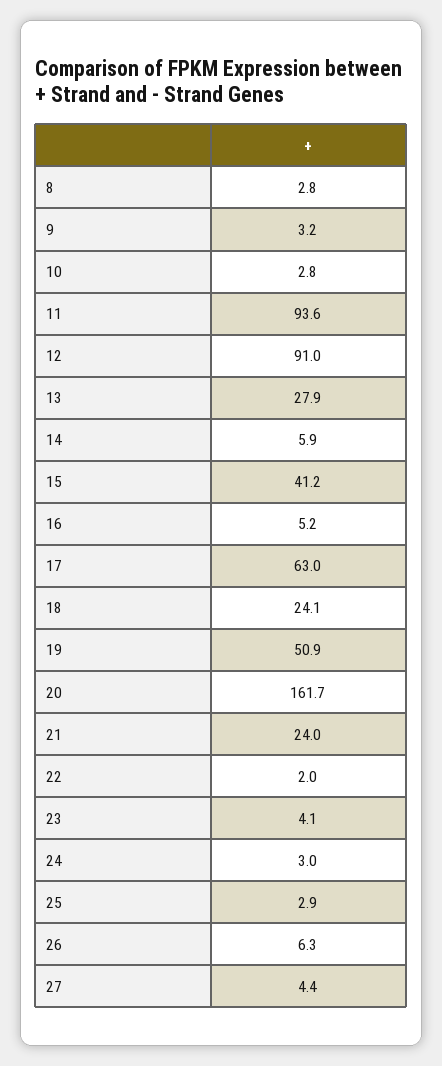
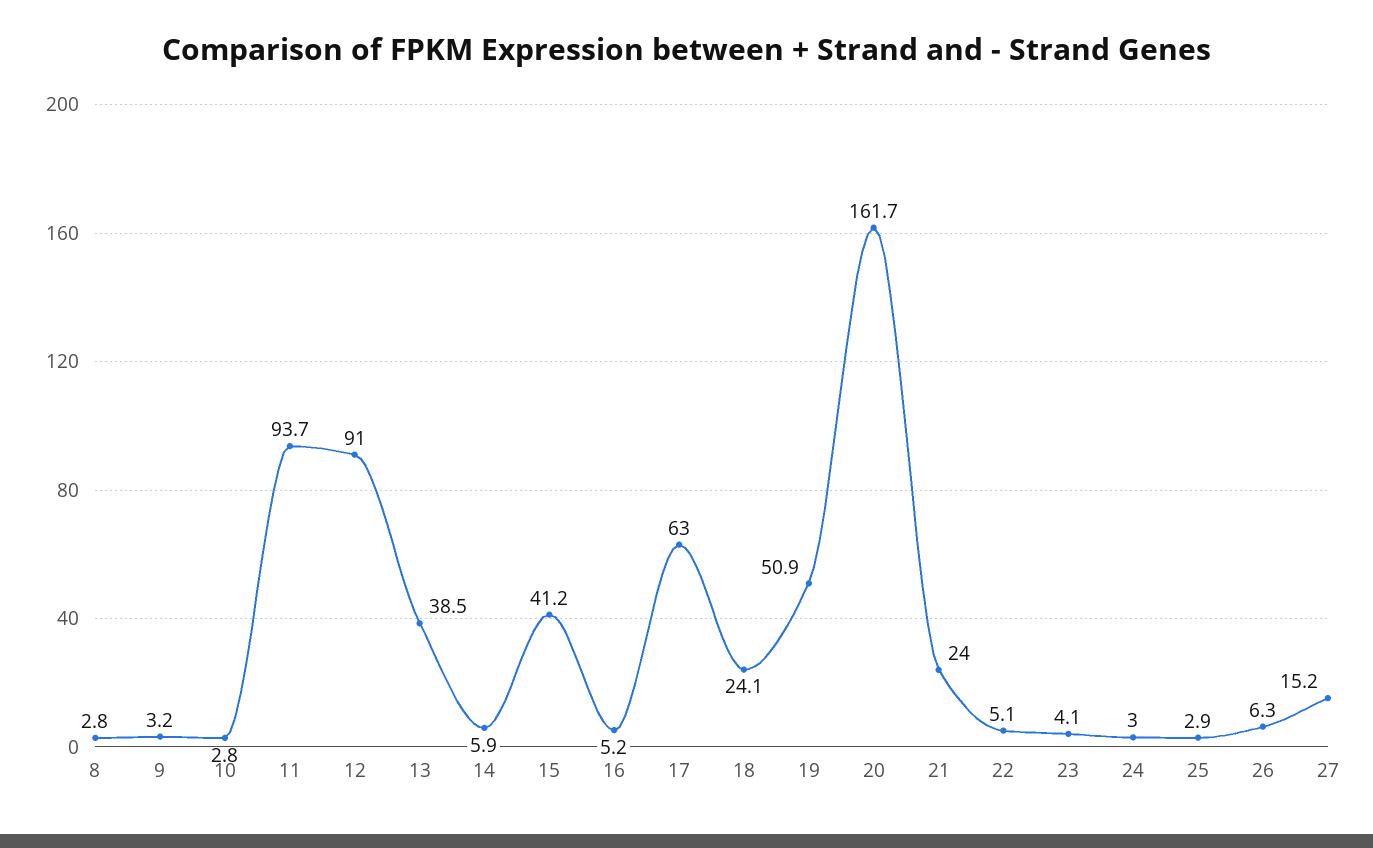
  {
    "8": 2.8,
    "9": 3.2,
    "10": 2.8,
-   "11": 93.6,
+   "11": 93.7,
    "12": 91,
-   "13": 27.9,
+   "13": 38.5,
    "14": 5.9,
    "15": 41.2,
    "16": 5.2,
    "17": 63,
    "18": 24.1,
    "19": 50.9,
    "20": 161.7,
    "21": 24,
-   "22": 2,
+   "22": 5.1,
    "23": 4.1,
    "24": 3,
    "25": 2.9,
    "26": 6.3,
-   "27": 4.4
+   "27": 15.2
  }

